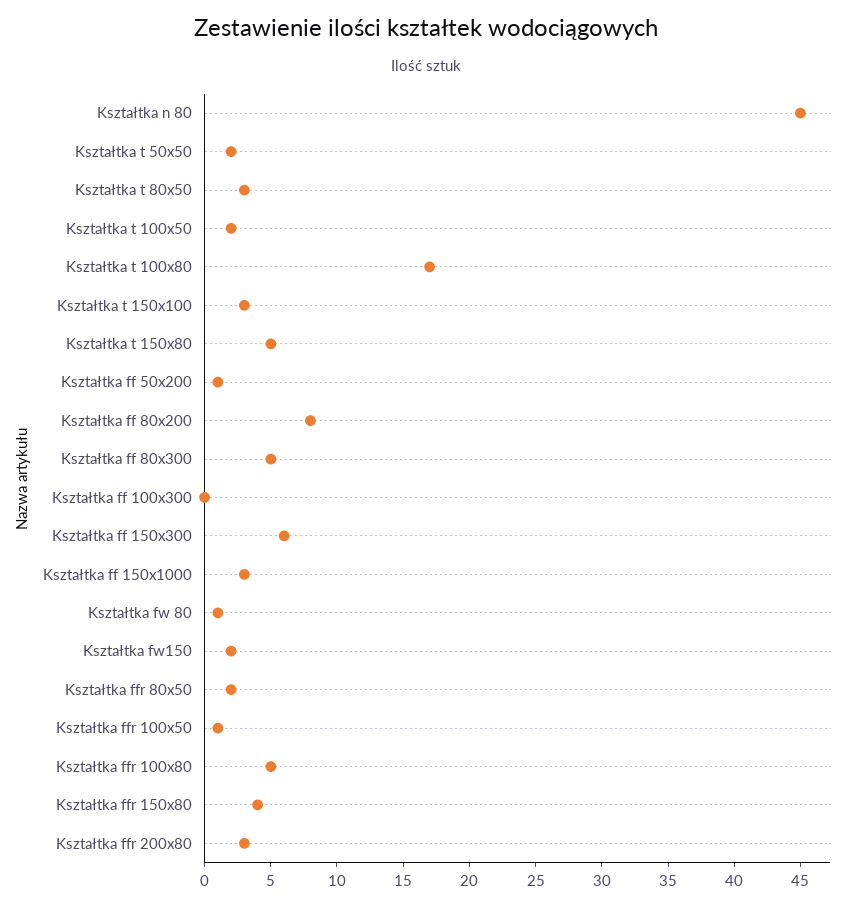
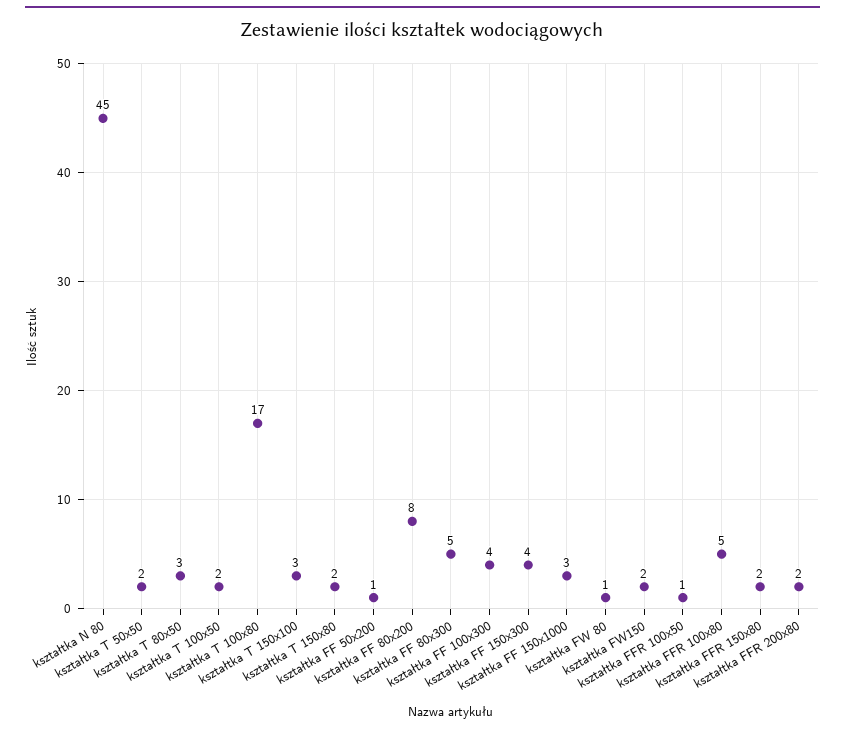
  {
    "Kształtka n 80": 45,
    "Kształtka t 50x50": 2,
    "Kształtka t 80x50": 3,
    "Kształtka t 100x50": 2,
    "Kształtka t 100x80": 17,
    "Kształtka t 150x100": 3,
-   "Kształtka t 150x80": 5,
+   "Kształtka t 150x80": 2,
    "Kształtka ff 50x200": 1,
    "Kształtka ff 80x200": 8,
    "Kształtka ff 80x300": 5,
-   "Kształtka ff 100x300": 0,
+   "Kształtka ff 100x300": 4,
-   "Kształtka ff 150x300": 6,
+   "Kształtka ff 150x300": 4,
    "Kształtka ff 150x1000": 3,
    "Kształtka fw 80": 1,
    "Kształtka fw150": 2,
-   "Kształtka ffr 80x50": 2,
    "Kształtka ffr 100x50": 1,
    "Kształtka ffr 100x80": 5,
-   "Kształtka ffr 150x80": 4,
+   "Kształtka ffr 150x80": 2,
-   "Kształtka ffr 200x80": 3
+   "Kształtka ffr 200x80": 2
  }

